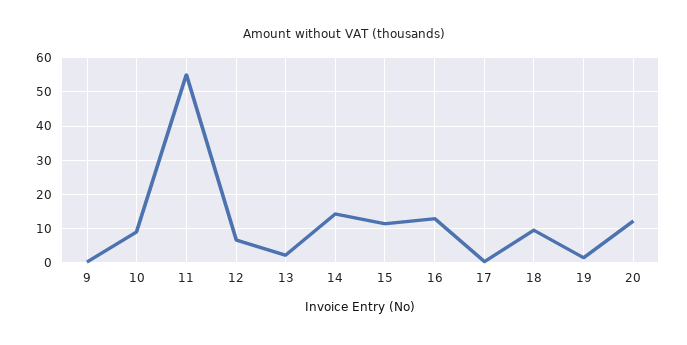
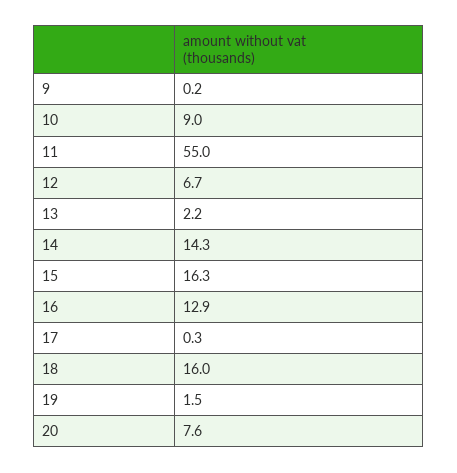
  {
    "9": 0.2,
    "10": 9,
    "11": 55,
    "12": 6.7,
    "13": 2.2,
    "14": 14.3,
-   "15": 12,
+   "15": 16.3,
    "16": 12.9,
    "17": 0.3,
-   "18": 10,
+   "18": 16,
    "19": 1.5,
-   "20": 12
+   "20": 7.6
  }

